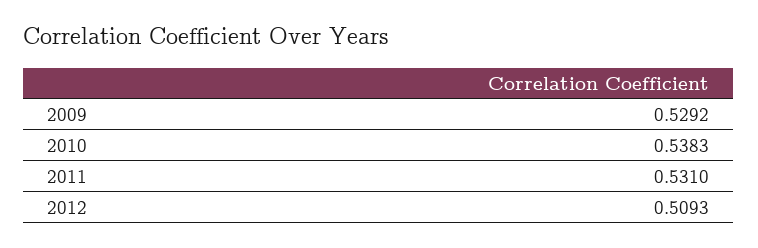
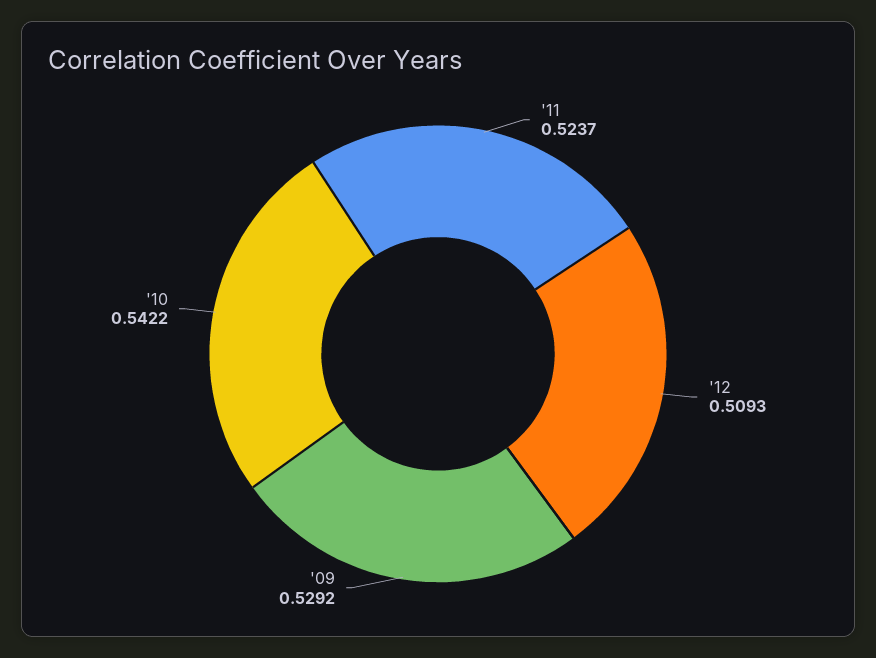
  {
    "2009": 0.5292,
-   "2010": 0.5383,
+   "2010": 0.5422,
-   "2011": 0.531,
+   "2011": 0.5237,
    "2012": 0.5093
  }

